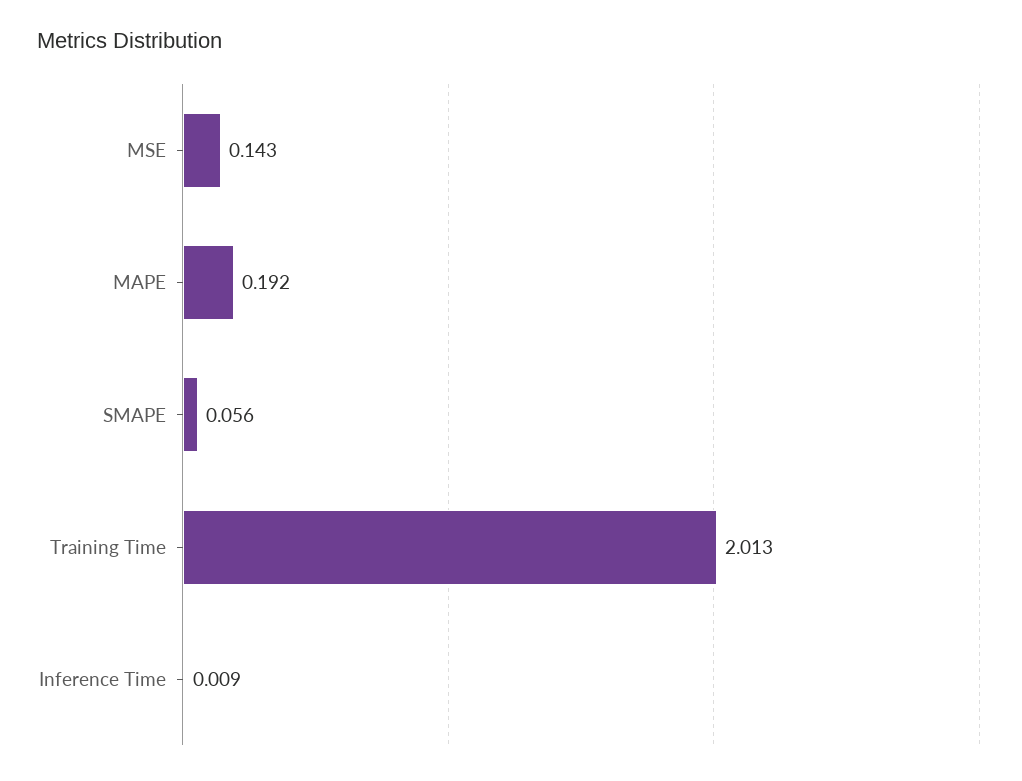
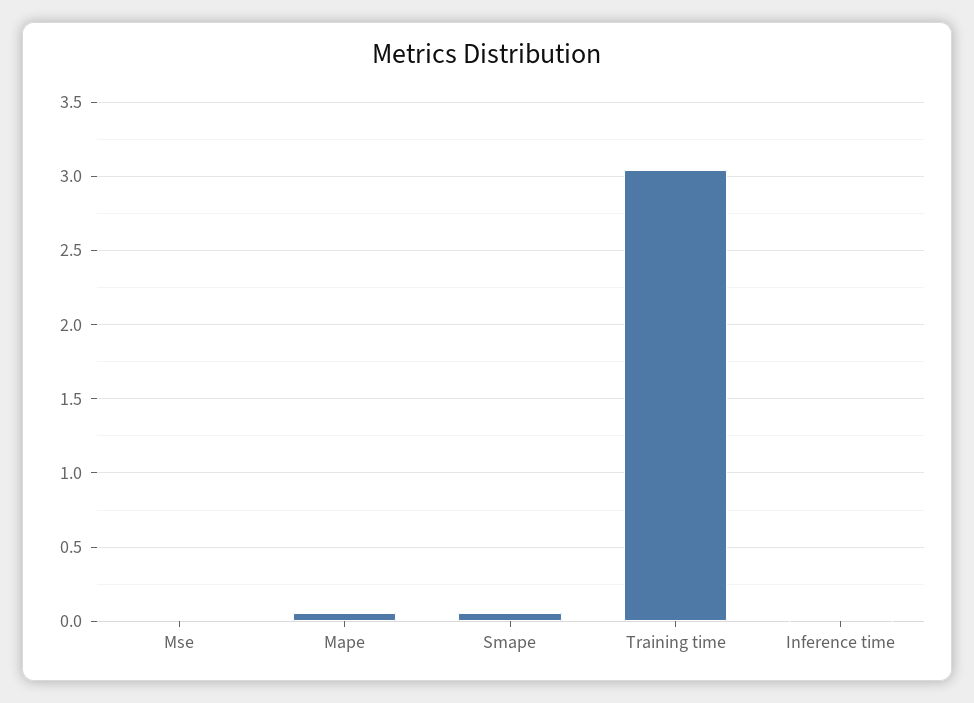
  {
-   "MSE": 0.143,
+   "MSE": 0,
-   "MAPE": 0.192,
+   "MAPE": 0.05,
    "SMAPE": 0.056,
-   "Training Time": 2.013,
+   "Training Time": 3.05,
    "Inference Time": 0.009
  }

